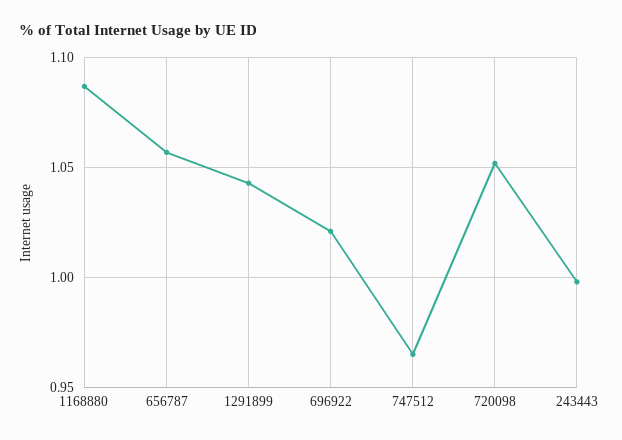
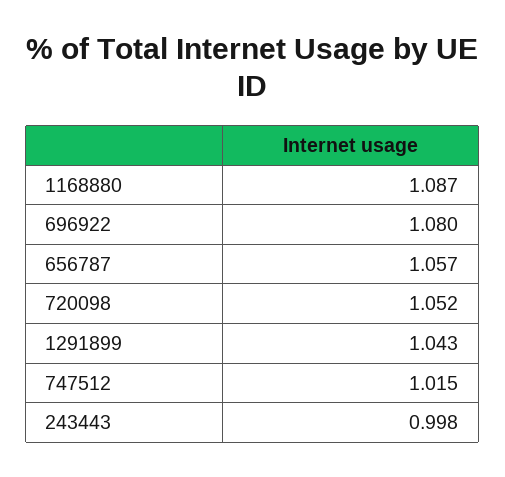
  {
    "1168880": 1.087,
    "656787": 1.057,
    "1291899": 1.043,
-   "696922": 1.02,
+   "696922": 1.08,
-   "747512": 0.965,
+   "747512": 1.015,
    "720098": 1.052,
    "243443": 0.998
  }

